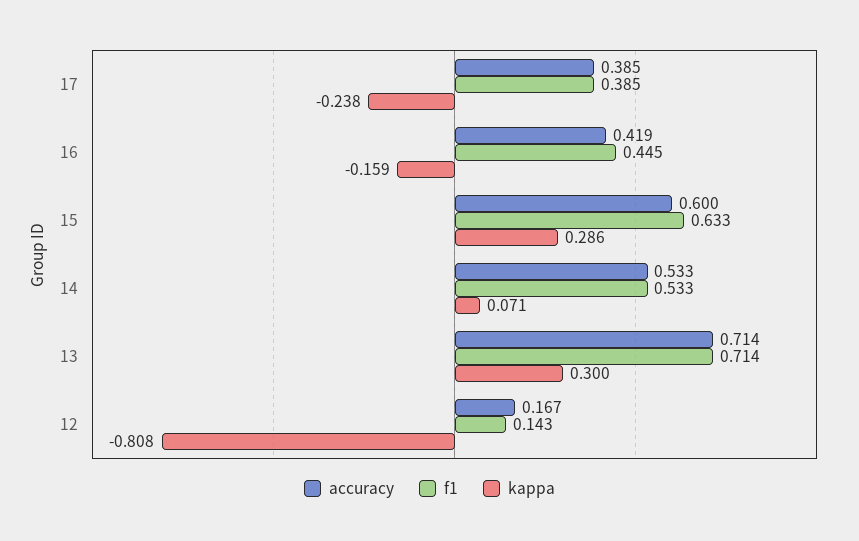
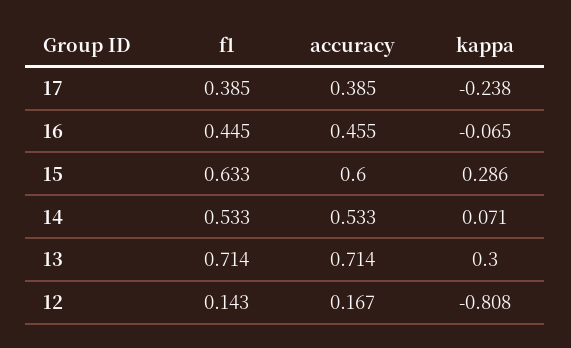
  {
    "accuracy": {
      "17": 0.385,
-     "16": 0.419,
+     "16": 0.455,
      "15": 0.6,
      "14": 0.533,
      "13": 0.714,
      "12": 0.167
    },
    "f1": {
      "17": 0.385,
      "16": 0.445,
      "15": 0.633,
      "14": 0.533,
      "13": 0.714,
      "12": 0.143
    },
    "kappa": {
      "17": -0.238,
-     "16": -0.159,
+     "16": -0.065,
      "15": 0.286,
      "14": 0.071,
      "13": 0.3,
      "12": -0.808
    }
  }

